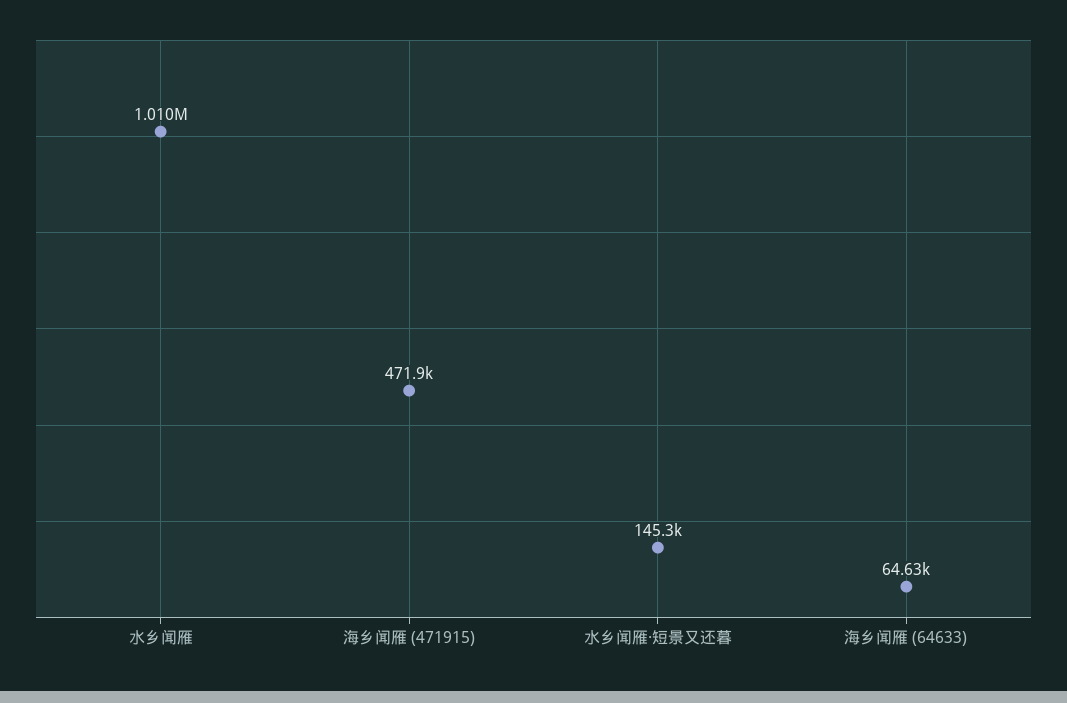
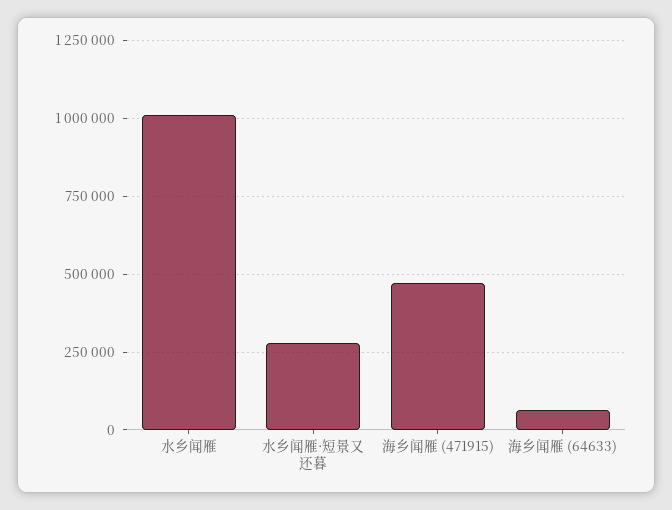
  {
    "水乡闻雁": 1010000,
    "海乡闻雁 (471915)": 471900,
-   "水乡闻雁·短景又还暮": 145300,
+   "水乡闻雁·短景又还暮": 275000,
    "海乡闻雁 (64633)": 64630
  }

